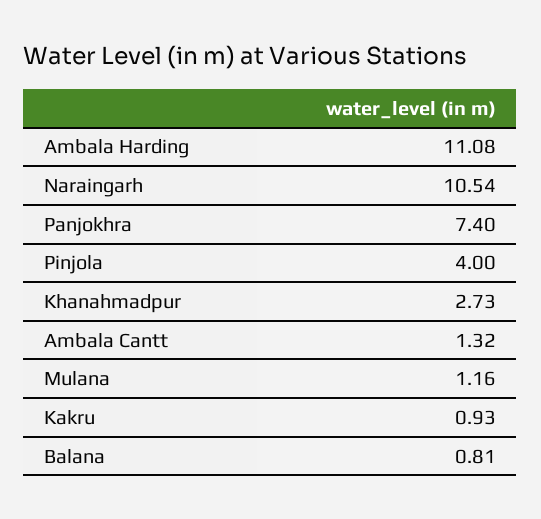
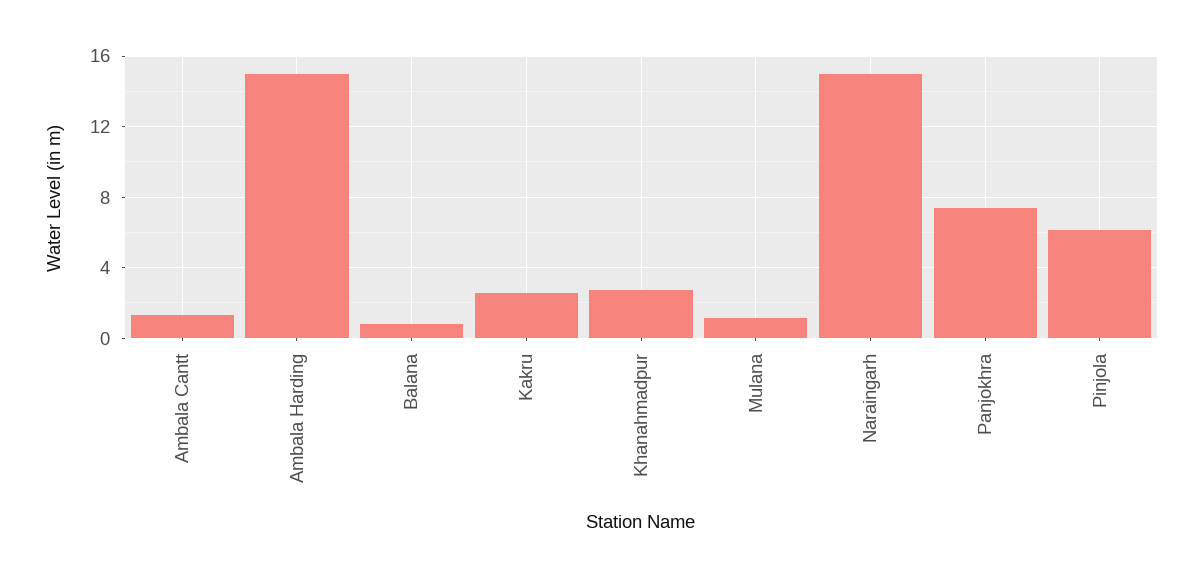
  {
-   "Ambala Harding": 11.08,
+   "Ambala Harding": 15,
-   "Naraingarh": 10.54,
+   "Naraingarh": 15,
    "Panjokhra": 7.4,
-   "Pinjola": 4,
+   "Pinjola": 6,
    "Khanahmadpur": 2.73,
    "Ambala Cantt": 1.32,
    "Mulana": 1.16,
-   "Kakru": 0.93,
+   "Kakru": 2.5,
    "Balana": 0.81
  }

